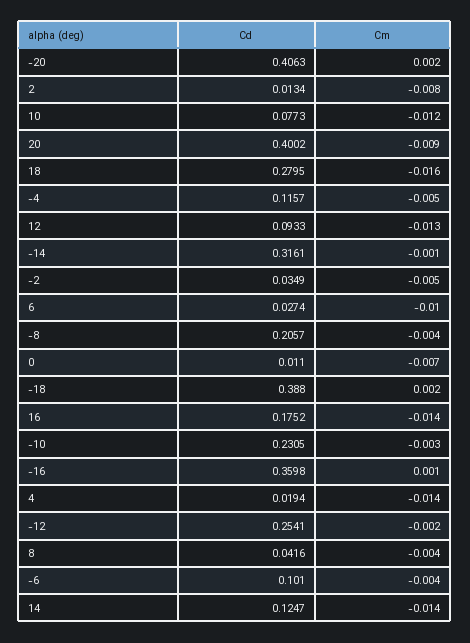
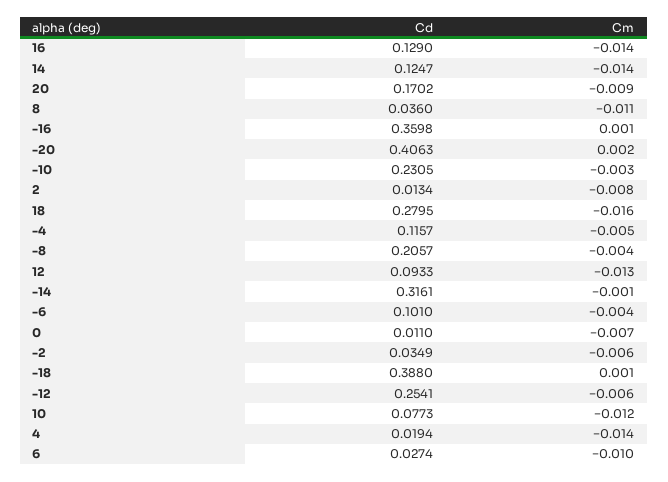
  {
    "Cd": {
      "-20": 0.4063,
      "2": 0.0134,
      "10": 0.0773,
-     "20": 0.4002,
+     "20": 0.1702,
      "18": 0.2795,
      "-4": 0.1157,
      "12": 0.0933,
      "-14": 0.3161,
      "-2": 0.0349,
      "6": 0.0274,
      "-8": 0.2057,
      "0": 0.011,
      "-18": 0.388,
-     "16": 0.1752,
+     "16": 0.129,
      "-10": 0.2305,
      "-16": 0.3598,
      "4": 0.0194,
      "-12": 0.2541,
-     "8": 0.0416,
+     "8": 0.036,
      "-6": 0.101,
      "14": 0.1247
    },
    "Cm": {
      "-20": 0.002,
      "2": -0.008,
      "10": -0.012,
      "20": -0.009,
      "18": -0.016,
      "-4": -0.005,
      "12": -0.013,
      "-14": -0.001,
-     "-2": -0.005,
+     "-2": -0.006,
      "6": -0.01,
      "-8": -0.004,
      "0": -0.007,
-     "-18": 0.002,
+     "-18": 0.001,
      "16": -0.014,
      "-10": -0.003,
      "-16": 0.001,
      "4": -0.014,
-     "-12": -0.002,
+     "-12": -0.006,
-     "8": -0.004,
+     "8": -0.011,
      "-6": -0.004,
      "14": -0.014
    }
  }

